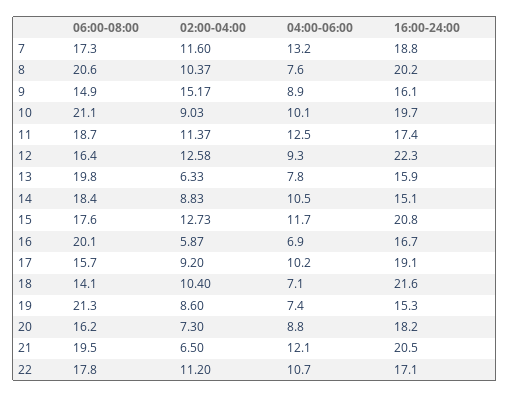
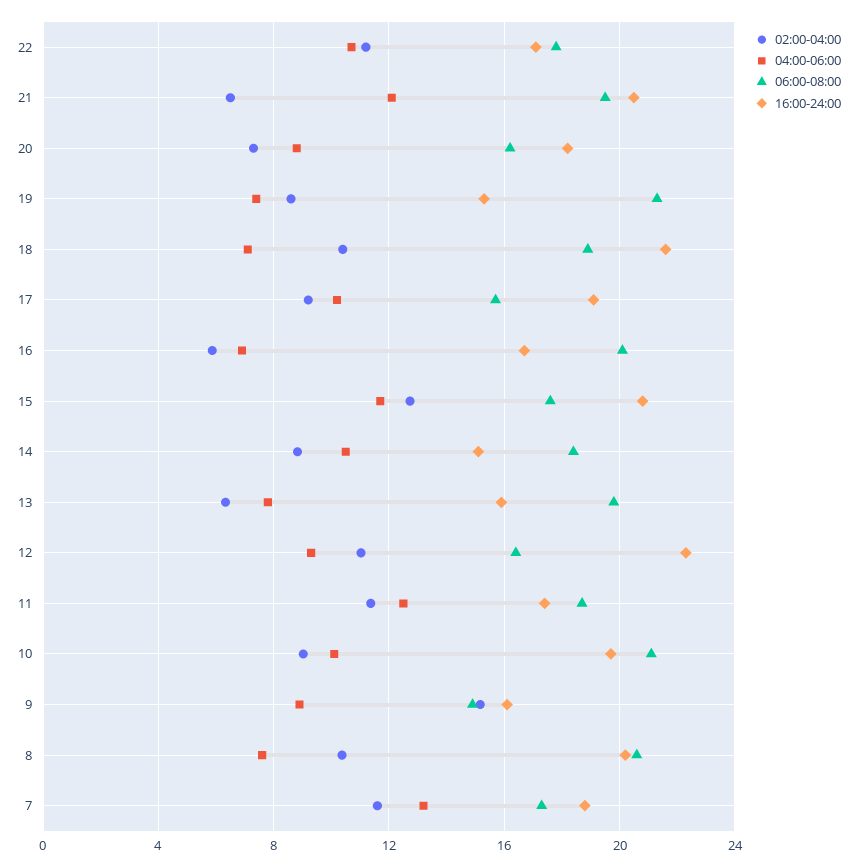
  {
    "06:00-08:00": {
      "7": 17.3,
      "8": 20.6,
      "9": 14.9,
      "10": 21.1,
      "11": 18.7,
      "12": 16.4,
      "13": 19.8,
      "14": 18.4,
      "15": 17.6,
      "16": 20.1,
      "17": 15.7,
-     "18": 14.1,
+     "18": 19,
      "19": 21.3,
      "20": 16.2,
      "21": 19.5,
      "22": 17.8
    },
    "02:00-04:00": {
      "7": 11.6,
      "8": 10.37,
      "9": 15.17,
      "10": 9.03,
      "11": 11.37,
-     "12": 12.58,
+     "12": 11,
      "13": 6.33,
      "14": 8.83,
      "15": 12.73,
      "16": 5.87,
      "17": 9.2,
      "18": 10.4,
      "19": 8.6,
      "20": 7.3,
      "21": 6.5,
      "22": 11.2
    },
    "04:00-06:00": {
      "7": 13.2,
      "8": 7.6,
      "9": 8.9,
      "10": 10.1,
      "11": 12.5,
      "12": 9.3,
      "13": 7.8,
      "14": 10.5,
      "15": 11.7,
      "16": 6.9,
      "17": 10.2,
      "18": 7.1,
      "19": 7.4,
      "20": 8.8,
      "21": 12.1,
      "22": 10.7
    },
    "16:00-24:00": {
      "7": 18.8,
      "8": 20.2,
      "9": 16.1,
      "10": 19.7,
      "11": 17.4,
      "12": 22.3,
      "13": 15.9,
      "14": 15.1,
      "15": 20.8,
      "16": 16.7,
      "17": 19.1,
      "18": 21.6,
      "19": 15.3,
      "20": 18.2,
      "21": 20.5,
      "22": 17.1
    }
  }

